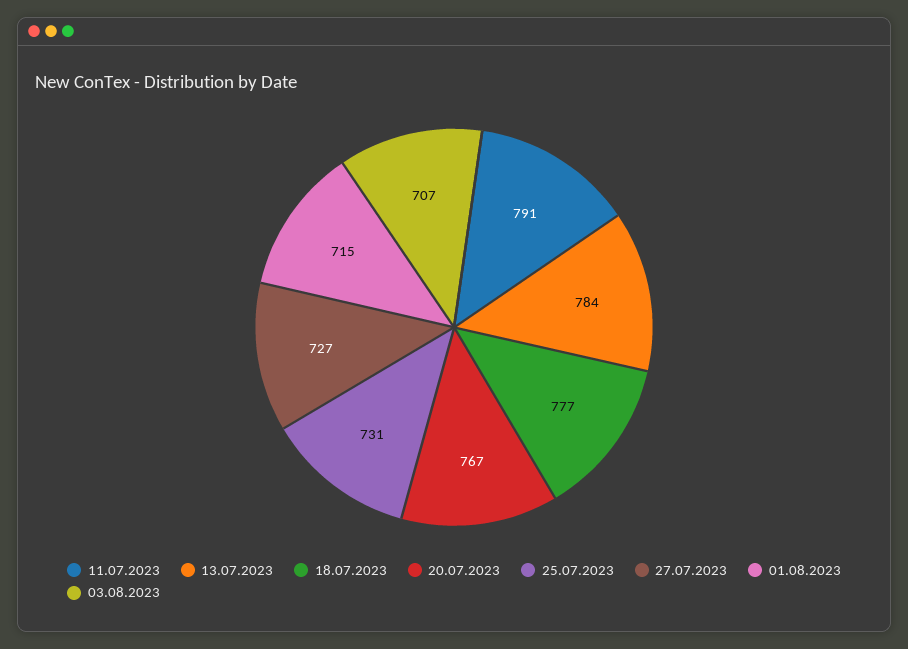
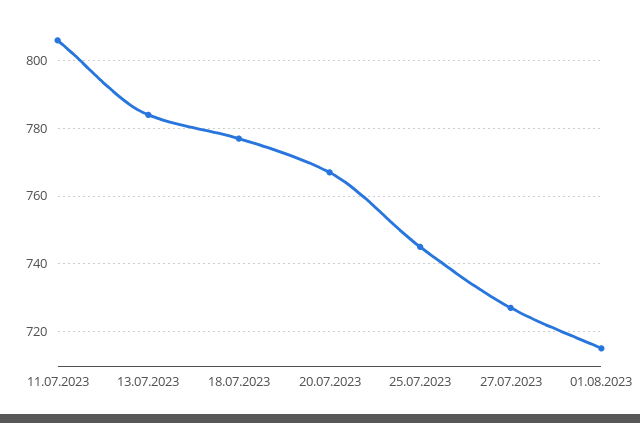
  {
-   "11.07.2023": 791,
+   "11.07.2023": 805,
    "13.07.2023": 784,
    "18.07.2023": 777,
    "20.07.2023": 767,
-   "25.07.2023": 731,
+   "25.07.2023": 745,
    "27.07.2023": 727,
-   "01.08.2023": 715,
+   "01.08.2023": 715
-   "03.08.2023": 707
  }

